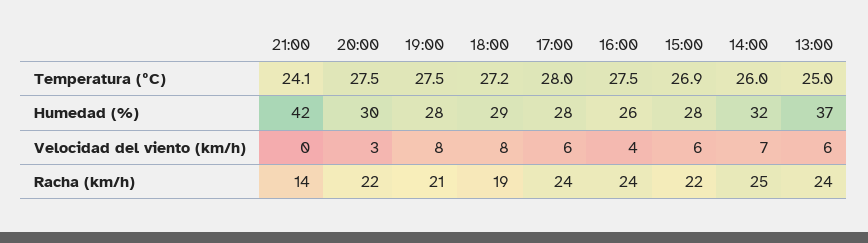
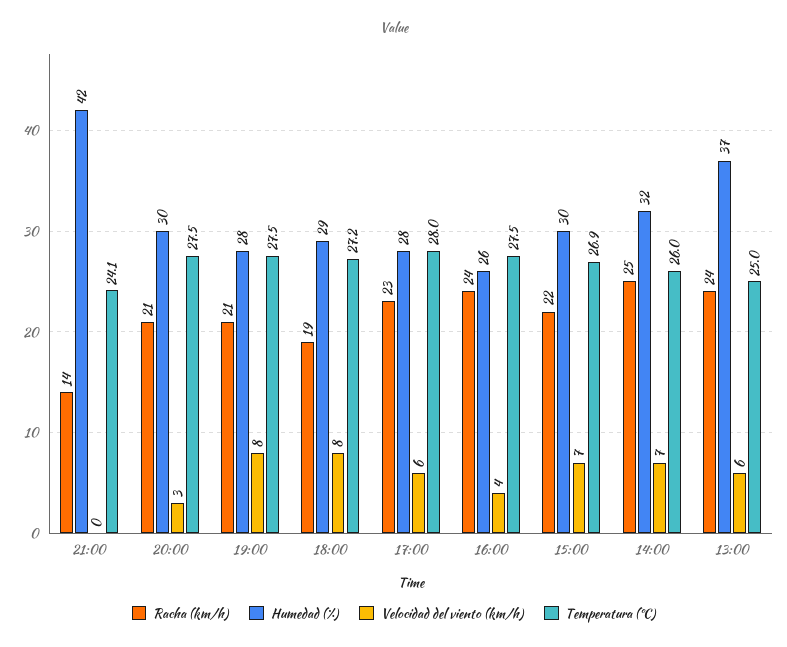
  {
    "Temperatura (ºC)": {
      "21:00": 24.1,
      "20:00": 27.5,
      "19:00": 27.5,
      "18:00": 27.2,
      "17:00": 28,
      "16:00": 27.5,
      "15:00": 26.9,
      "14:00": 26,
      "13:00": 25
    },
    "Humedad (%)": {
      "21:00": 42,
      "20:00": 30,
      "19:00": 28,
      "18:00": 29,
      "17:00": 28,
      "16:00": 26,
-     "15:00": 28,
+     "15:00": 30,
      "14:00": 32,
      "13:00": 37
    },
    "Velocidad del viento (km/h)": {
      "21:00": 0,
      "20:00": 3,
      "19:00": 8,
      "18:00": 8,
      "17:00": 6,
      "16:00": 4,
-     "15:00": 6,
+     "15:00": 7,
      "14:00": 7,
      "13:00": 6
    },
    "Racha (km/h)": {
      "21:00": 14,
-     "20:00": 22,
+     "20:00": 21,
      "19:00": 21,
      "18:00": 19,
-     "17:00": 24,
+     "17:00": 23,
      "16:00": 24,
      "15:00": 22,
      "14:00": 25,
      "13:00": 24
    }
  }

